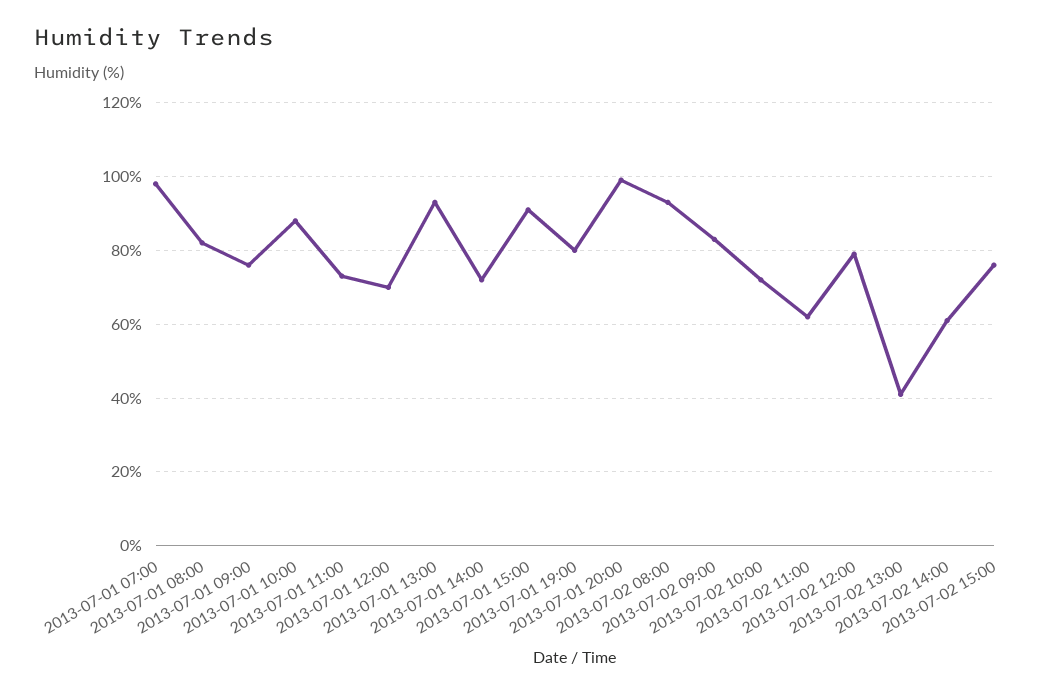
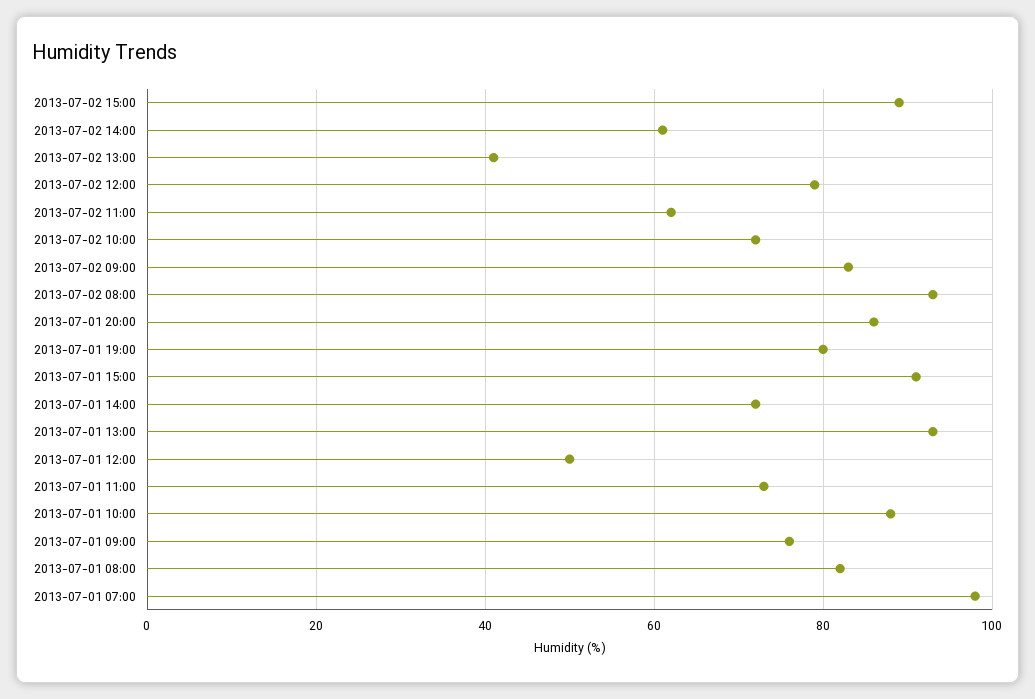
  {
    "2013-07-01 07:00": 100,
    "2013-07-01 08:00": 80,
    "2013-07-01 09:00": 75,
    "2013-07-01 10:00": 90,
    "2013-07-01 11:00": 75,
-   "2013-07-01 12:00": 70,
+   "2013-07-01 12:00": 50,
    "2013-07-01 13:00": 95,
    "2013-07-01 14:00": 70,
    "2013-07-01 15:00": 90,
    "2013-07-01 19:00": 80,
-   "2013-07-01 20:00": 100,
+   "2013-07-01 20:00": 85,
    "2013-07-02 08:00": 95,
    "2013-07-02 09:00": 85,
    "2013-07-02 10:00": 70,
    "2013-07-02 11:00": 60,
    "2013-07-02 12:00": 80,
    "2013-07-02 13:00": 40,
    "2013-07-02 14:00": 60,
-   "2013-07-02 15:00": 75
+   "2013-07-02 15:00": 90
  }

